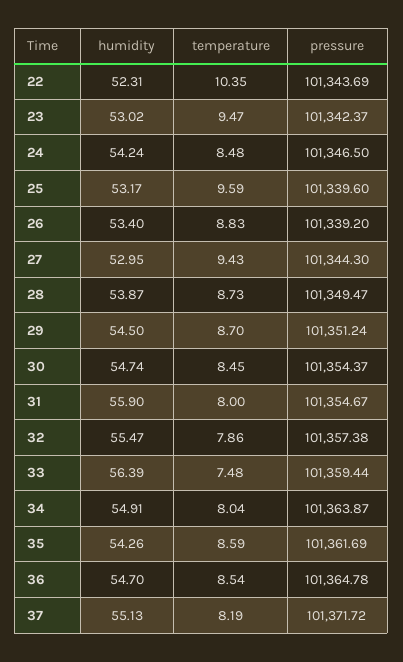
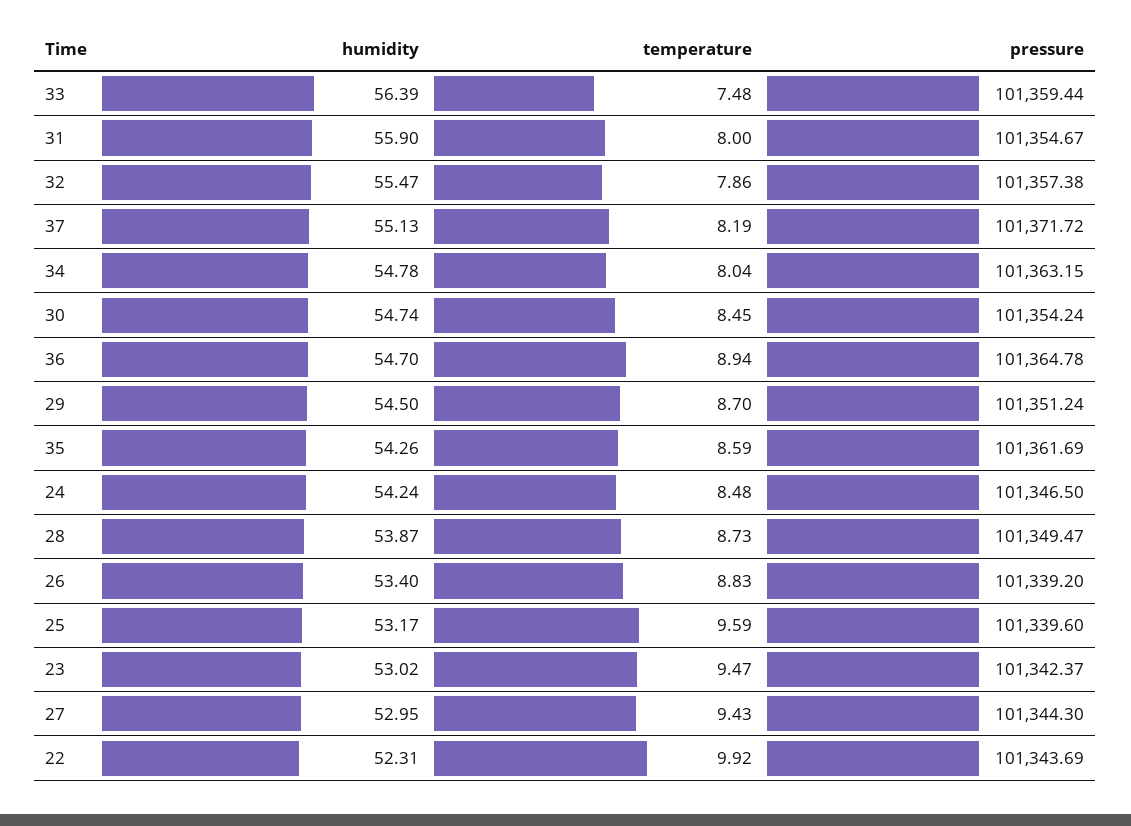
  {
    "humidity": {
      "22": 52.31,
      "23": 53.02,
      "24": 54.24,
      "25": 53.17,
      "26": 53.4,
      "27": 52.95,
      "28": 53.87,
      "29": 54.5,
      "30": 54.74,
      "31": 55.9,
      "32": 55.47,
      "33": 56.39,
-     "34": 54.91,
+     "34": 54.78,
      "35": 54.26,
      "36": 54.7,
      "37": 55.13
    },
    "temperature": {
-     "22": 10.35,
+     "22": 9.92,
      "23": 9.47,
      "24": 8.48,
      "25": 9.59,
      "26": 8.83,
      "27": 9.43,
      "28": 8.73,
      "29": 8.7,
      "30": 8.45,
      "31": 8,
      "32": 7.86,
      "33": 7.48,
      "34": 8.04,
      "35": 8.59,
-     "36": 8.54,
+     "36": 8.94,
      "37": 8.19
    },
    "pressure": {
      "22": 101343.69,
      "23": 101342.37,
      "24": 101346.5,
      "25": 101339.6,
      "26": 101339.2,
      "27": 101344.3,
      "28": 101349.47,
      "29": 101351.24,
-     "30": 101354.37,
+     "30": 101354.24,
      "31": 101354.67,
      "32": 101357.38,
      "33": 101359.44,
-     "34": 101363.87,
+     "34": 101363.15,
      "35": 101361.69,
      "36": 101364.78,
      "37": 101371.72
    }
  }

